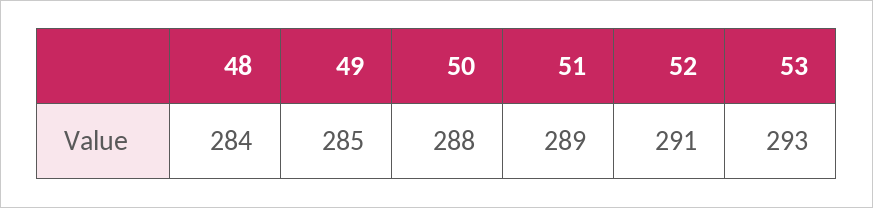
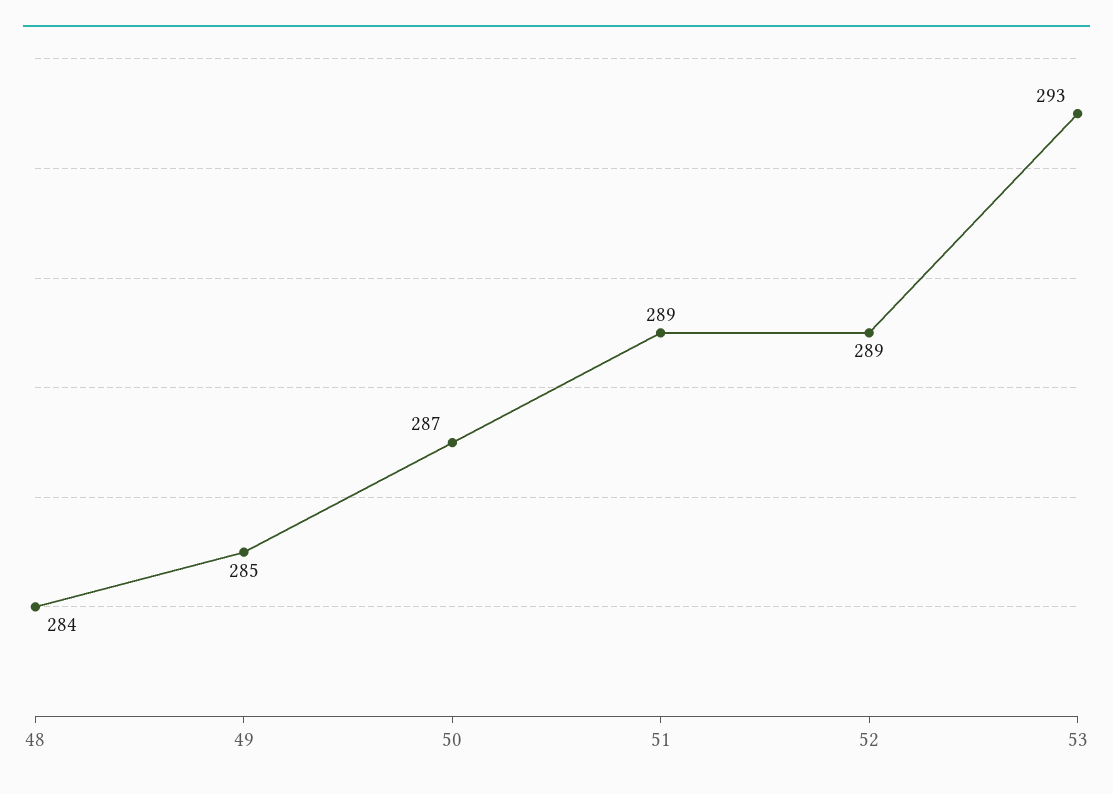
  {
    "48": 284,
    "49": 285,
-   "50": 288,
+   "50": 287,
    "51": 289,
-   "52": 291,
+   "52": 289,
    "53": 293
  }

